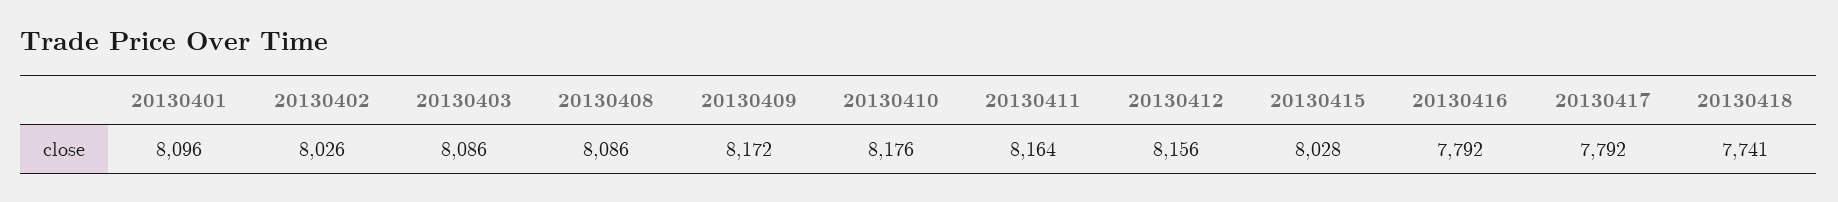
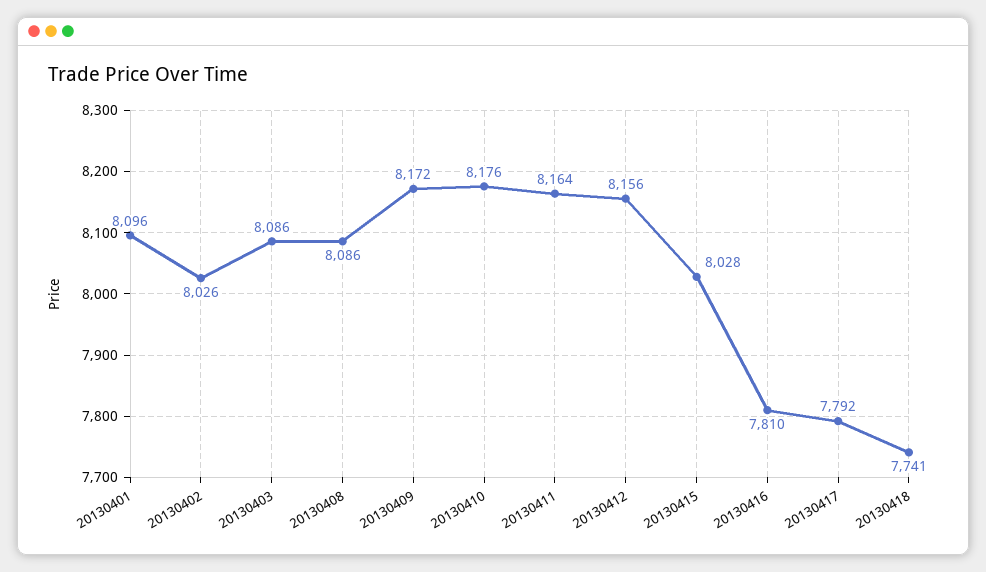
  {
    "20130401": 8096,
    "20130402": 8026,
    "20130403": 8086,
    "20130408": 8086,
    "20130409": 8172,
    "20130410": 8176,
    "20130411": 8164,
    "20130412": 8156,
    "20130415": 8028,
-   "20130416": 7792,
+   "20130416": 7810,
    "20130417": 7792,
    "20130418": 7741
  }

